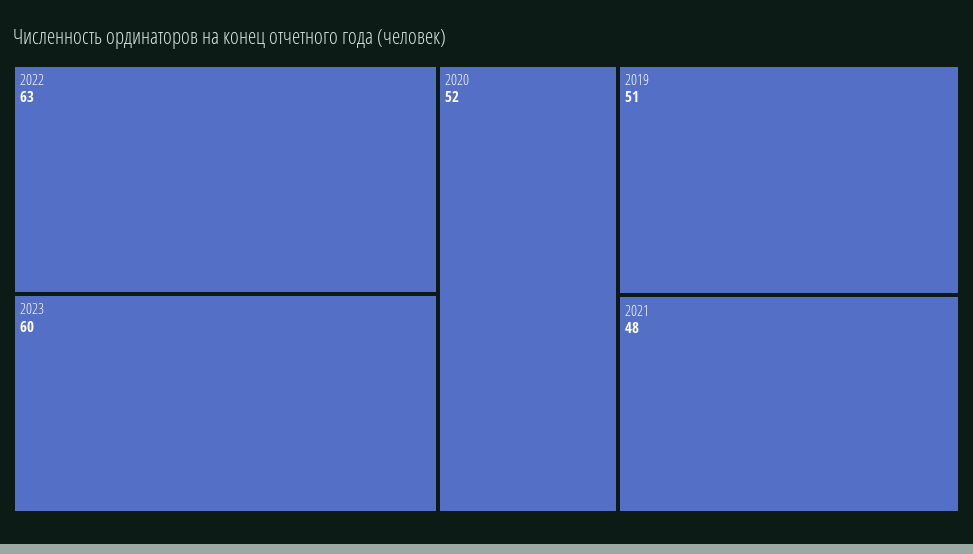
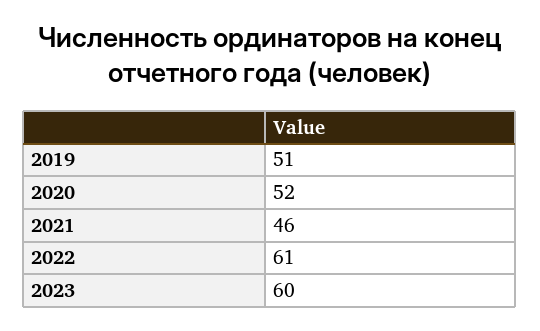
  {
-   "2022": 63,
+   "2022": 61,
    "2023": 60,
    "2020": 52,
    "2019": 51,
-   "2021": 48
+   "2021": 46
  }

